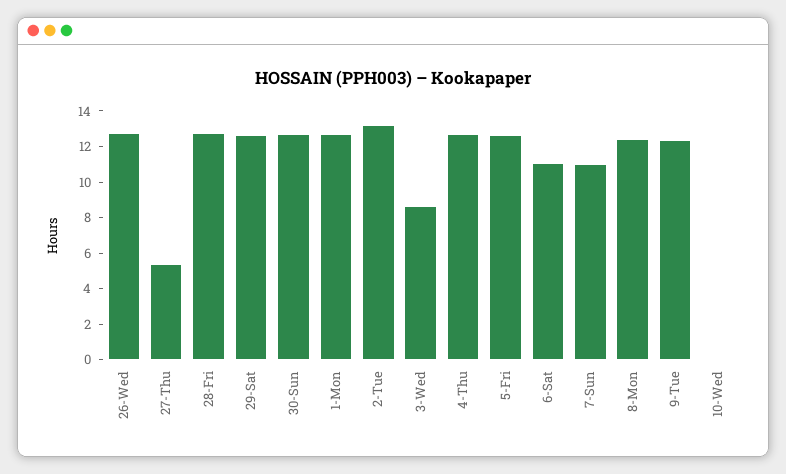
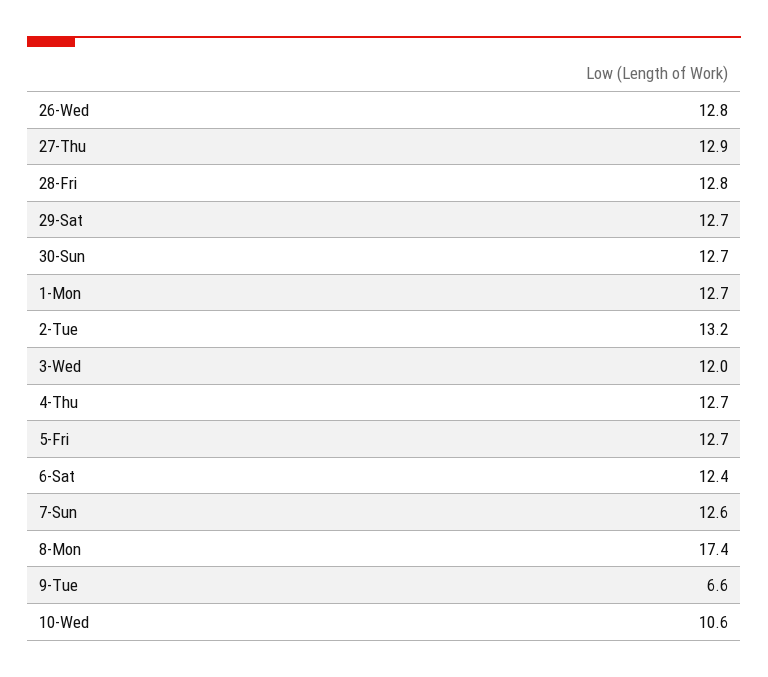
  {
    "26-Wed": 12.8,
-   "27-Thu": 5.5,
+   "27-Thu": 12.9,
    "28-Fri": 12.8,
    "29-Sat": 12.7,
    "30-Sun": 12.7,
    "1-Mon": 12.7,
    "2-Tue": 13.2,
-   "3-Wed": 8.5,
+   "3-Wed": 12,
    "4-Thu": 12.7,
    "5-Fri": 12.7,
-   "6-Sat": 11,
+   "6-Sat": 12.4,
-   "7-Sun": 11,
+   "7-Sun": 12.6,
-   "8-Mon": 12.5,
+   "8-Mon": 17.4,
-   "9-Tue": 12.5,
+   "9-Tue": 6.6,
-   "10-Wed": 0
+   "10-Wed": 10.6
  }

